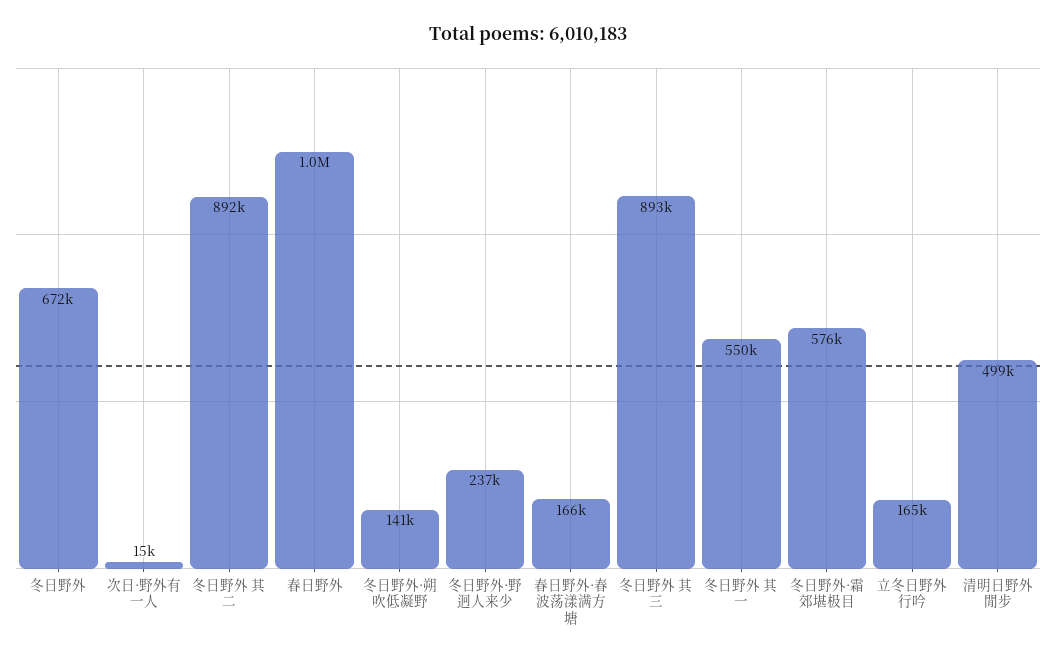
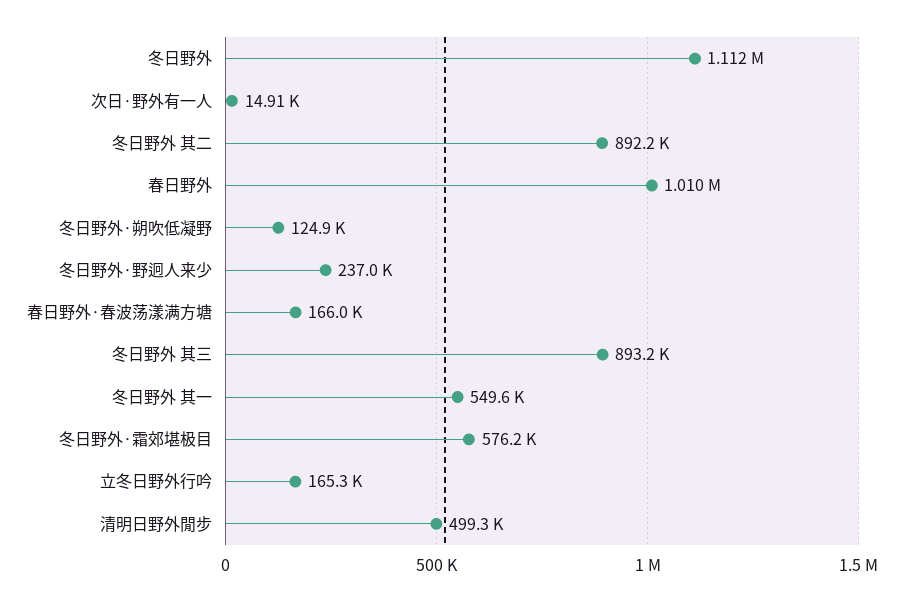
  {
-   "冬日野外": 672000,
+   "冬日野外": 1112000,
    "次日·野外有一人": 14910,
    "冬日野外 其二": 892200,
    "春日野外": 1010000,
-   "冬日野外·朔吹低凝野": 141000,
+   "冬日野外·朔吹低凝野": 124900,
    "冬日野外·野迥人来少": 237000,
    "春日野外·春波荡漾满方塘": 166000,
    "冬日野外 其三": 893200,
    "冬日野外 其一": 549600,
    "冬日野外·霜郊堪极目": 576200,
    "立冬日野外行吟": 165300,
    "清明日野外閒步": 499300
  }

